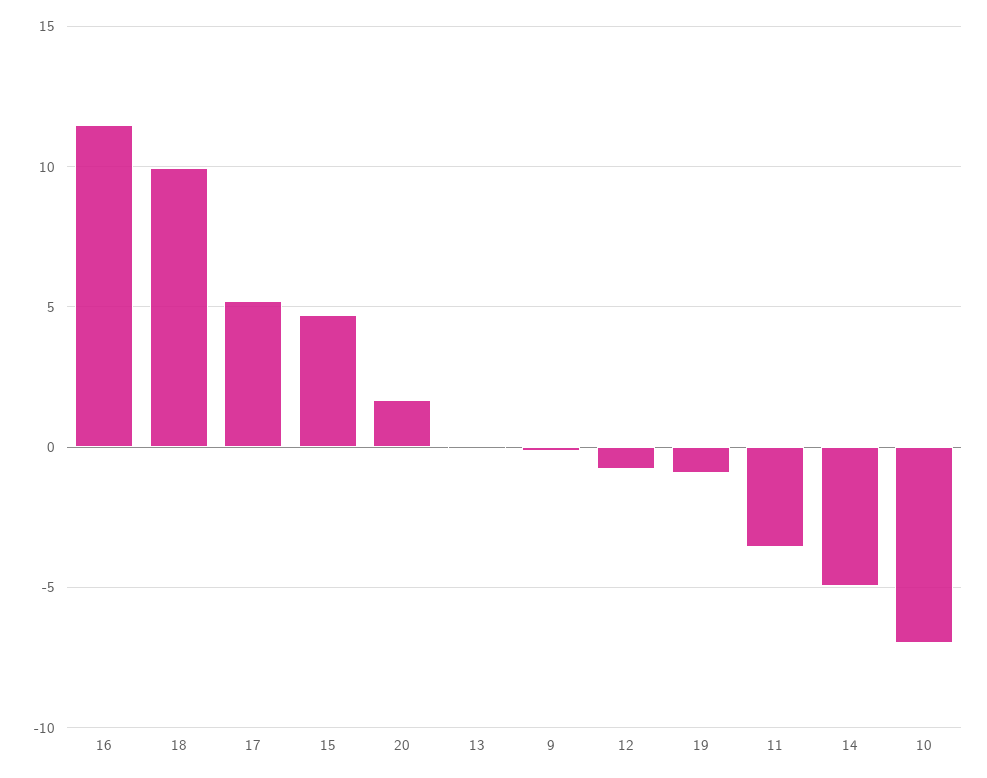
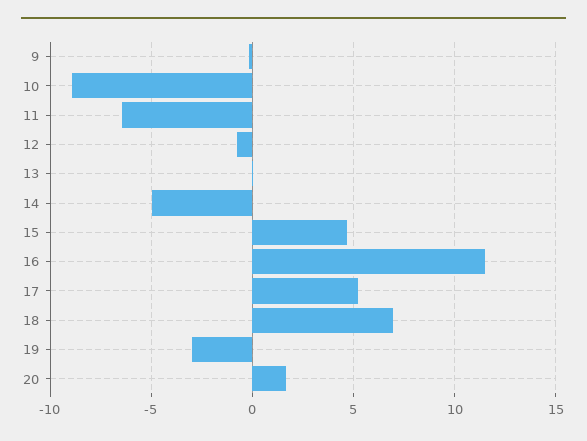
  {
    "16": 11.5,
-   "18": 10,
+   "18": 7,
    "17": 5,
    "15": 4.5,
    "20": 1.5,
    "13": 0,
    "9": 0,
    "12": -1,
-   "19": -1,
+   "19": -3,
-   "11": -3.5,
+   "11": -6.5,
    "14": -5,
-   "10": -7
+   "10": -9
  }

